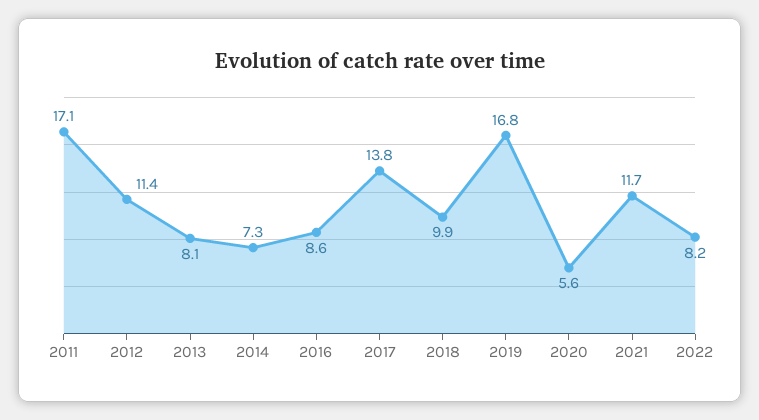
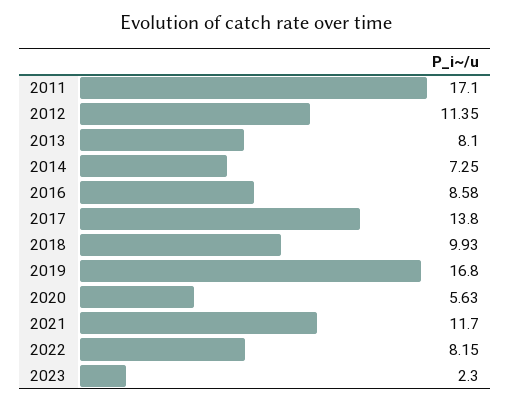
  {
    "2011": 17.1,
    "2012": 11.35,
    "2013": 8.1,
    "2014": 7.25,
    "2016": 8.58,
    "2017": 13.8,
    "2018": 9.93,
    "2019": 16.8,
    "2020": 5.63,
    "2021": 11.7,
-   "2022": 8.15
+   "2022": 8.15,
+   "2023": 2.3
  }

